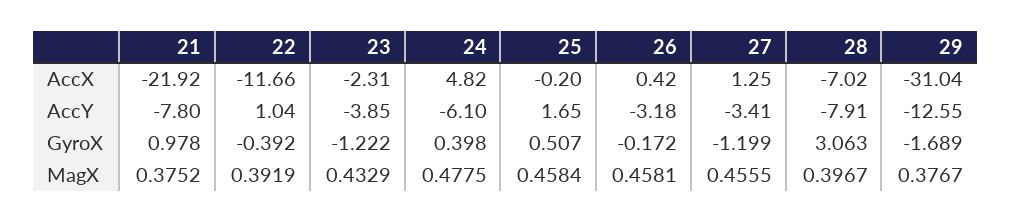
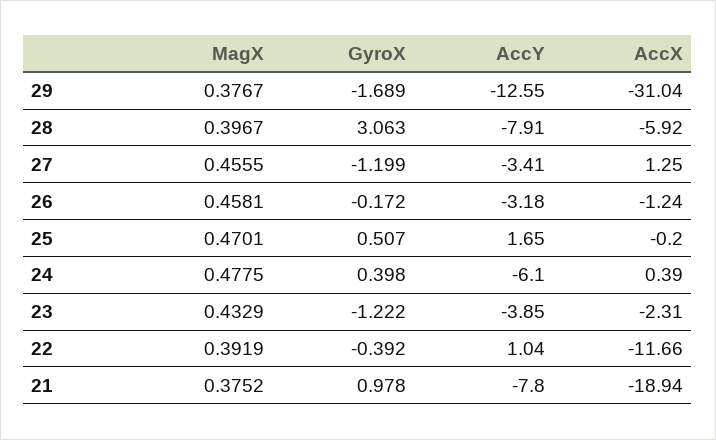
  {
    "21": {
-     "AccX": -21.92,
+     "AccX": -18.94,
      "AccY": -7.8,
      "GyroX": 0.978,
      "MagX": 0.3752
    },
    "22": {
      "AccX": -11.66,
      "AccY": 1.04,
      "GyroX": -0.392,
      "MagX": 0.3919
    },
    "23": {
      "AccX": -2.31,
      "AccY": -3.85,
      "GyroX": -1.222,
      "MagX": 0.4329
    },
    "24": {
-     "AccX": 4.82,
+     "AccX": 0.39,
      "AccY": -6.1,
      "GyroX": 0.398,
      "MagX": 0.4775
    },
    "25": {
      "AccX": -0.2,
      "AccY": 1.65,
      "GyroX": 0.507,
-     "MagX": 0.4584
+     "MagX": 0.4701
    },
    "26": {
-     "AccX": 0.42,
+     "AccX": -1.24,
      "AccY": -3.18,
      "GyroX": -0.172,
      "MagX": 0.4581
    },
    "27": {
      "AccX": 1.25,
      "AccY": -3.41,
      "GyroX": -1.199,
      "MagX": 0.4555
    },
    "28": {
-     "AccX": -7.02,
+     "AccX": -5.92,
      "AccY": -7.91,
      "GyroX": 3.063,
      "MagX": 0.3967
    },
    "29": {
      "AccX": -31.04,
      "AccY": -12.55,
      "GyroX": -1.689,
      "MagX": 0.3767
    }
  }

